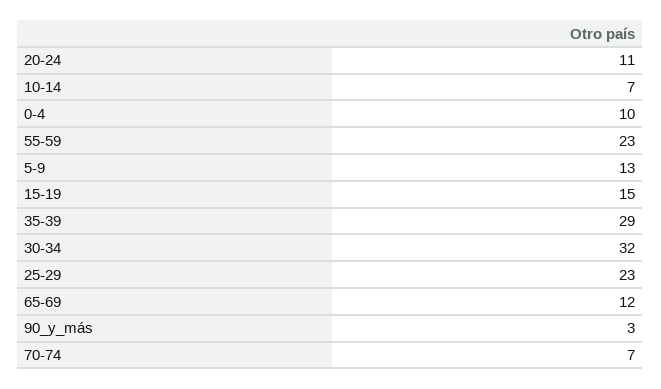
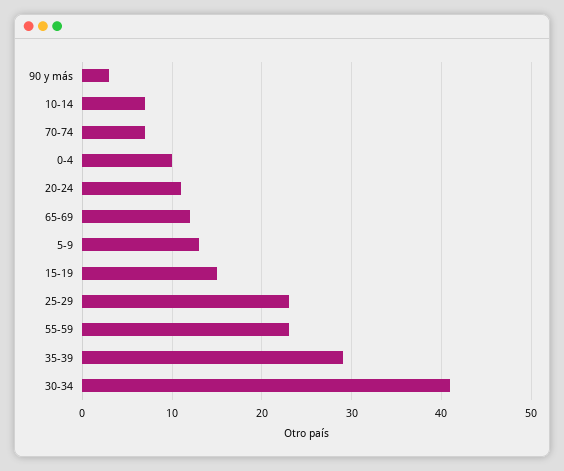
  {
    "20-24": 11,
    "10-14": 7,
    "0-4": 10,
    "55-59": 23,
    "5-9": 13,
    "15-19": 15,
    "35-39": 29,
-   "30-34": 32,
+   "30-34": 41,
    "25-29": 23,
    "65-69": 12,
    "90_y_más": 3,
    "70-74": 7
  }

